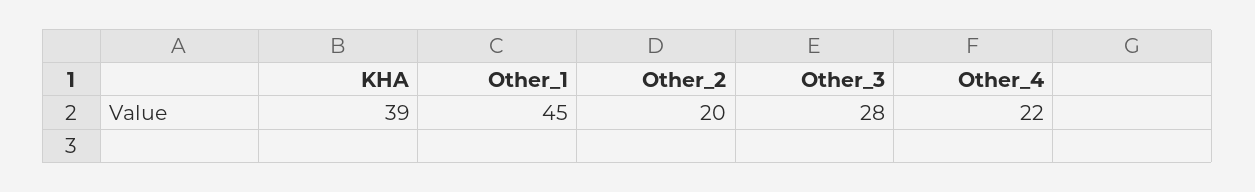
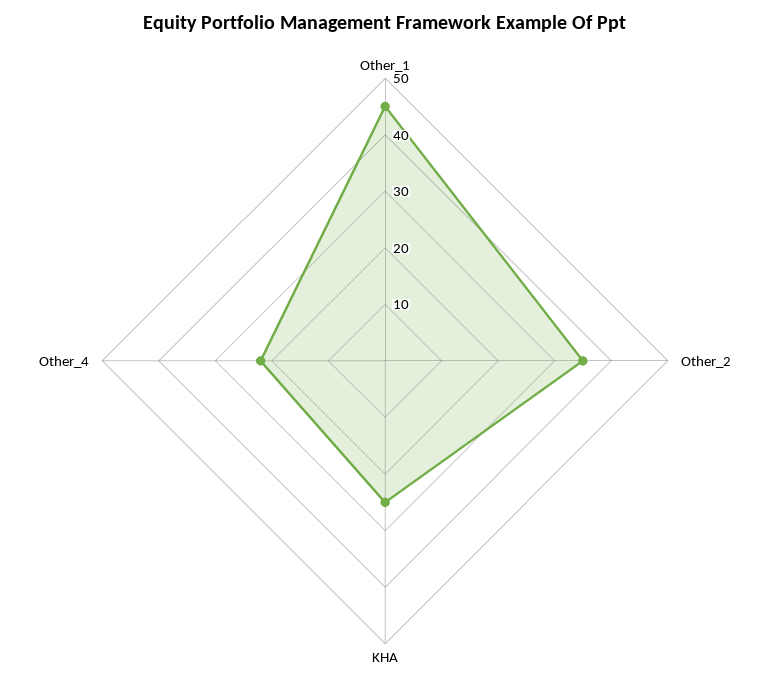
  {
-   "KHA": 39,
+   "KHA": 25,
    "Other_1": 45,
-   "Other_2": 20,
+   "Other_2": 35,
-   "Other_3": 28,
    "Other_4": 22
  }

